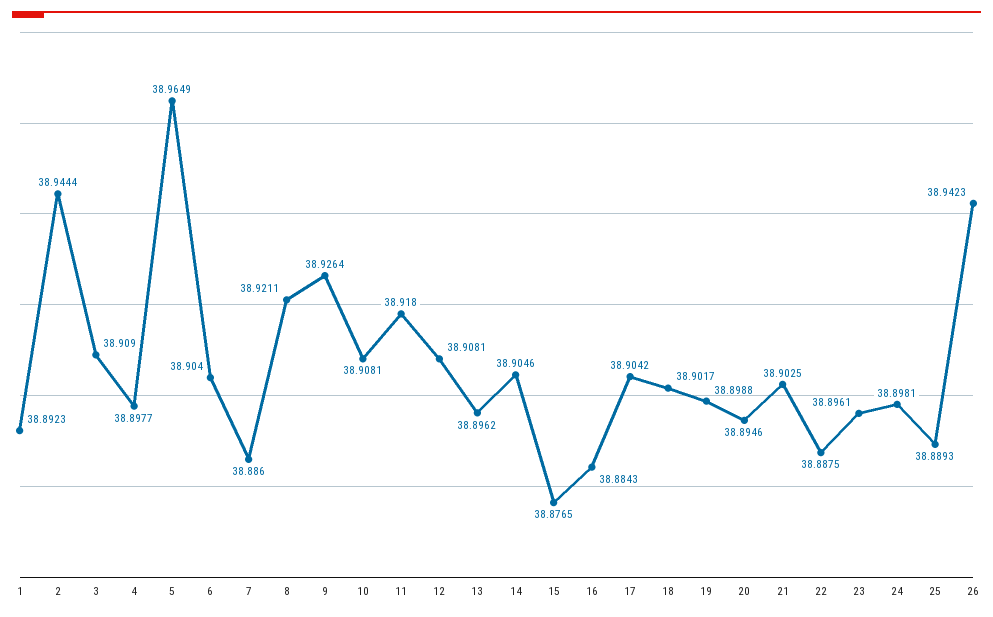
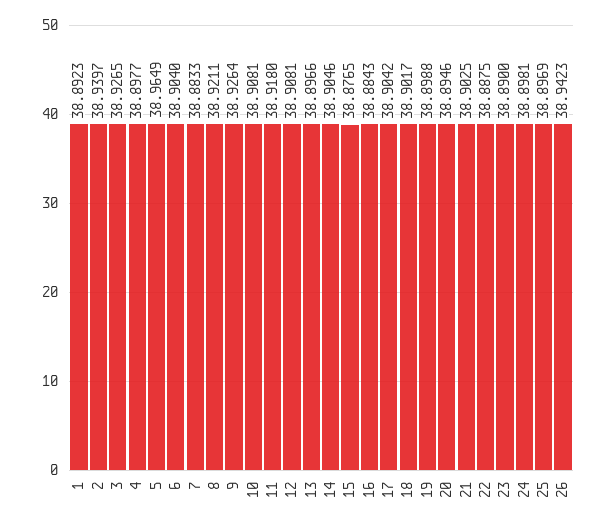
  {
    "1": 38.8923,
-   "2": 38.9444,
+   "2": 38.9397,
-   "3": 38.909,
+   "3": 38.9265,
    "4": 38.8977,
    "5": 38.9649,
    "6": 38.904,
-   "7": 38.886,
+   "7": 38.8833,
    "8": 38.9211,
    "9": 38.9264,
    "10": 38.9081,
    "11": 38.918,
    "12": 38.9081,
-   "13": 38.8962,
+   "13": 38.8966,
    "14": 38.9046,
    "15": 38.8765,
    "16": 38.8843,
    "17": 38.9042,
    "18": 38.9017,
    "19": 38.8988,
    "20": 38.8946,
    "21": 38.9025,
    "22": 38.8875,
-   "23": 38.8961,
+   "23": 38.89,
    "24": 38.8981,
-   "25": 38.8893,
+   "25": 38.8969,
    "26": 38.9423
  }

